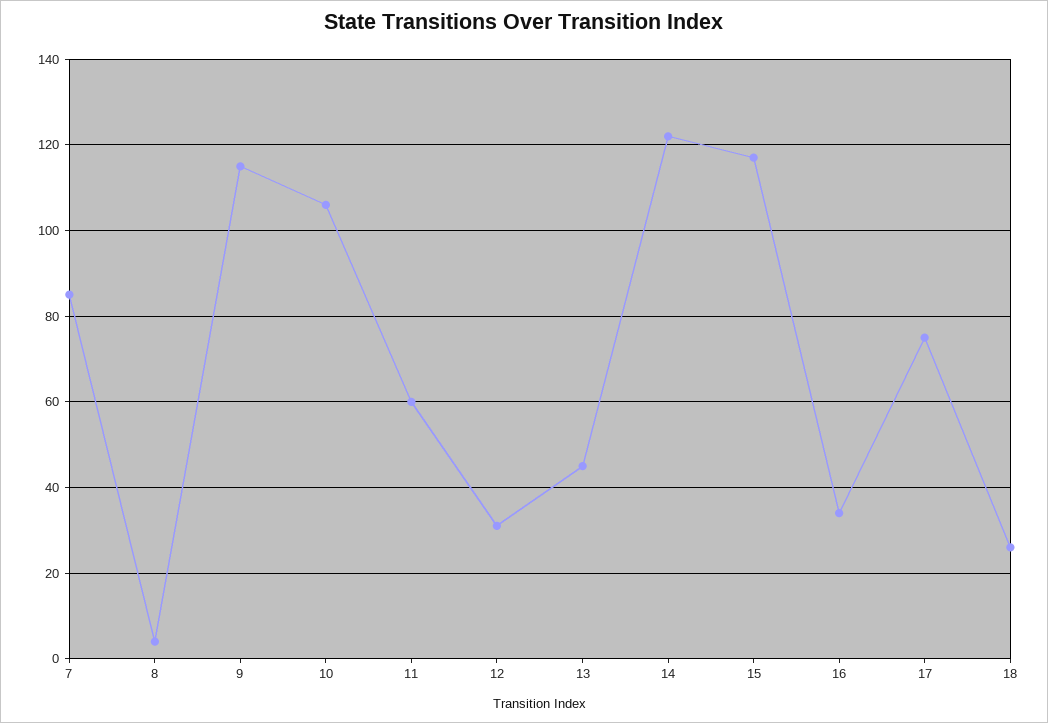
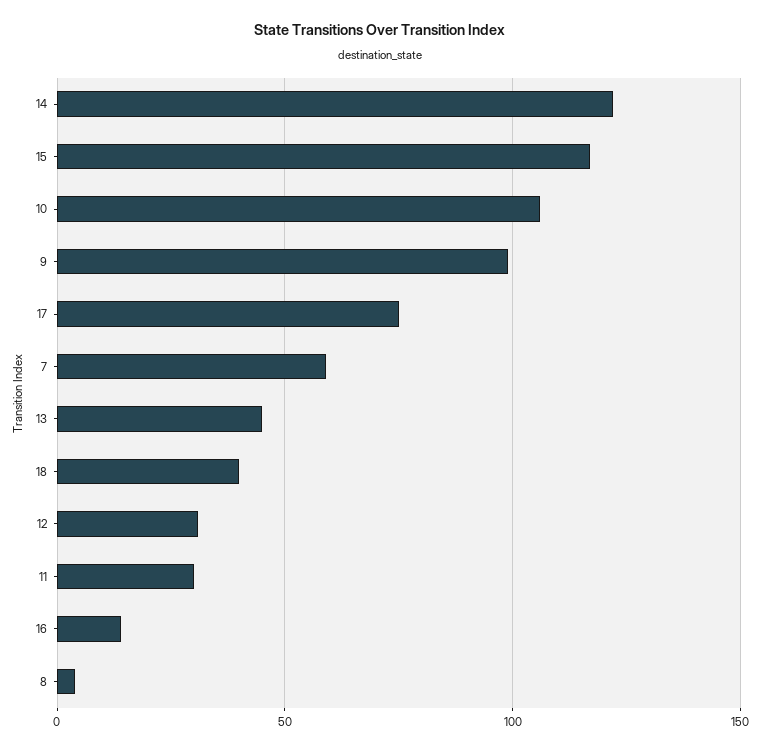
  {
-   "7": 85,
+   "7": 60,
    "8": 5,
-   "9": 115,
+   "9": 100,
    "10": 105,
-   "11": 60,
+   "11": 30,
    "12": 30,
    "13": 45,
    "14": 120,
    "15": 115,
-   "16": 35,
+   "16": 15,
    "17": 75,
-   "18": 25
+   "18": 40
  }

